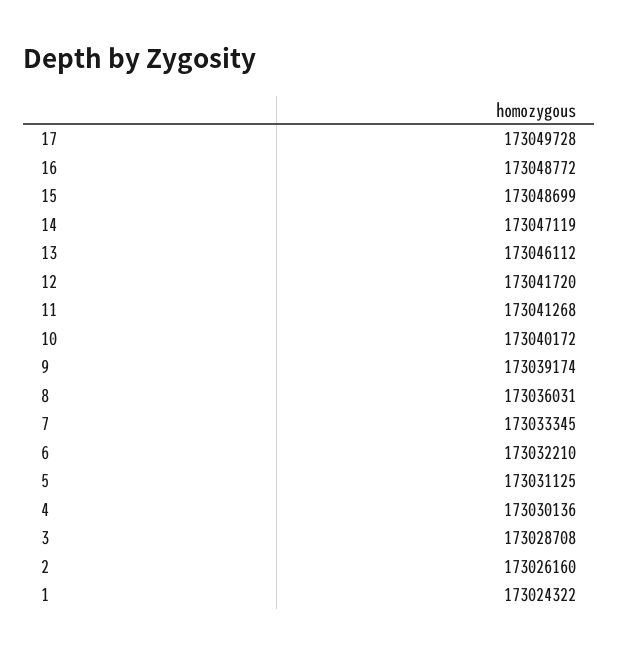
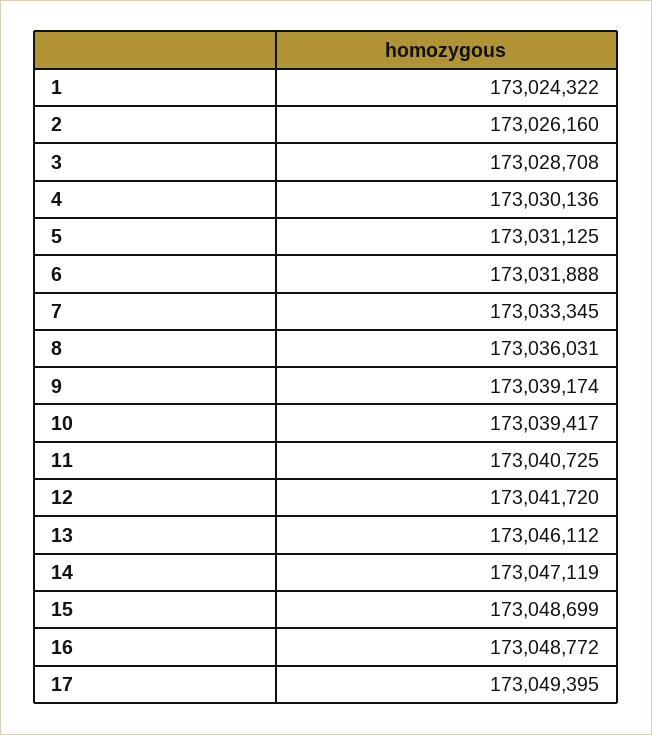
  {
-   "17": 173049728,
+   "17": 173049395,
    "16": 173048772,
    "15": 173048699,
    "14": 173047119,
    "13": 173046112,
    "12": 173041720,
-   "11": 173041268,
+   "11": 173040725,
-   "10": 173040172,
+   "10": 173039417,
    "9": 173039174,
    "8": 173036031,
    "7": 173033345,
-   "6": 173032210,
+   "6": 173031888,
    "5": 173031125,
    "4": 173030136,
    "3": 173028708,
    "2": 173026160,
    "1": 173024322
  }

